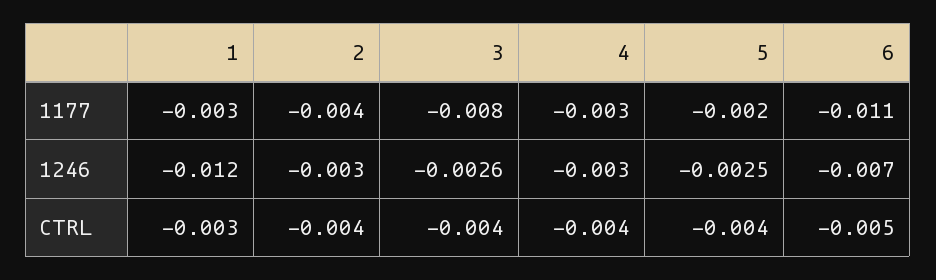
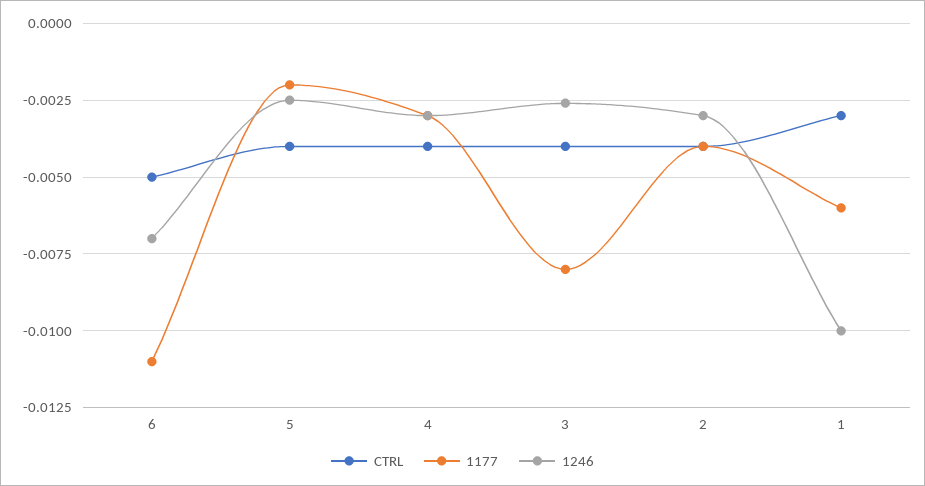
  {
    "1177": {
-     "1": -0.003,
+     "1": -0.006,
      "2": -0.004,
      "3": -0.008,
      "4": -0.003,
      "5": -0.002,
      "6": -0.011
    },
    "1246": {
-     "1": -0.012,
+     "1": -0.01,
      "2": -0.003,
      "3": -0.0026,
      "4": -0.003,
      "5": -0.0025,
      "6": -0.007
    },
    "CTRL": {
      "1": -0.003,
      "2": -0.004,
      "3": -0.004,
      "4": -0.004,
      "5": -0.004,
      "6": -0.005
    }
  }

